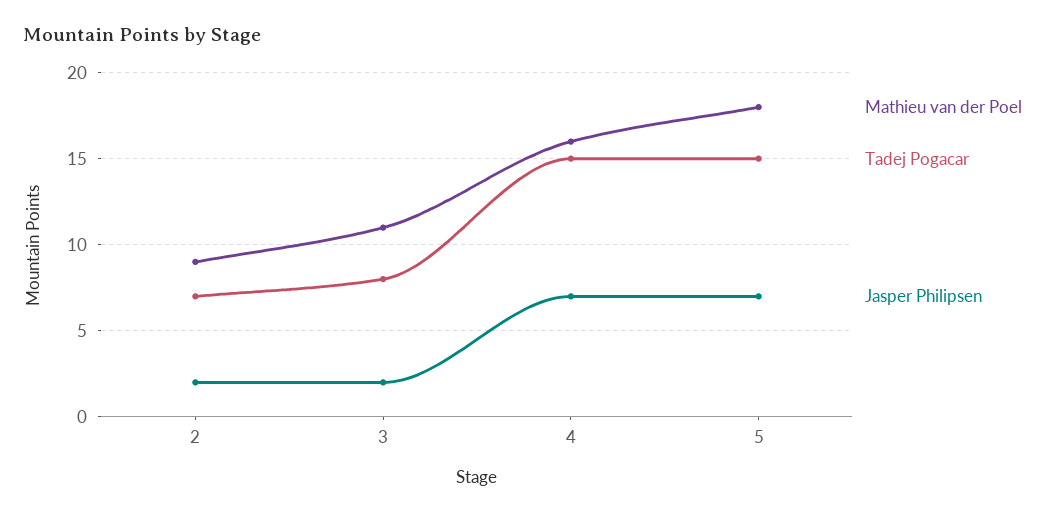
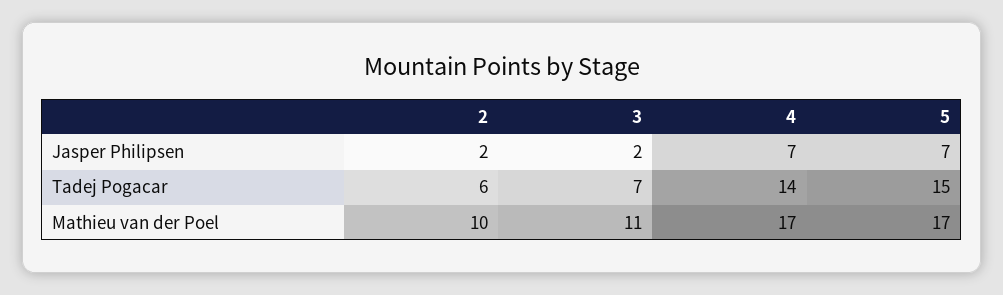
  {
    "Mathieu van der Poel": {
-     "2": 9,
+     "2": 10,
      "3": 11,
-     "4": 16,
+     "4": 17,
-     "5": 18
+     "5": 17
    },
    "Tadej Pogacar": {
-     "2": 7,
+     "2": 6,
-     "3": 8,
+     "3": 7,
-     "4": 15,
+     "4": 14,
      "5": 15
    },
    "Jasper Philipsen": {
      "2": 2,
      "3": 2,
      "4": 7,
      "5": 7
    }
  }

